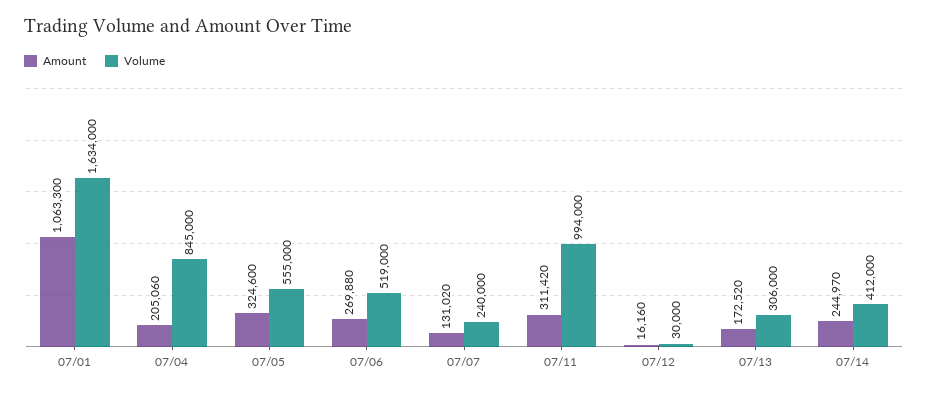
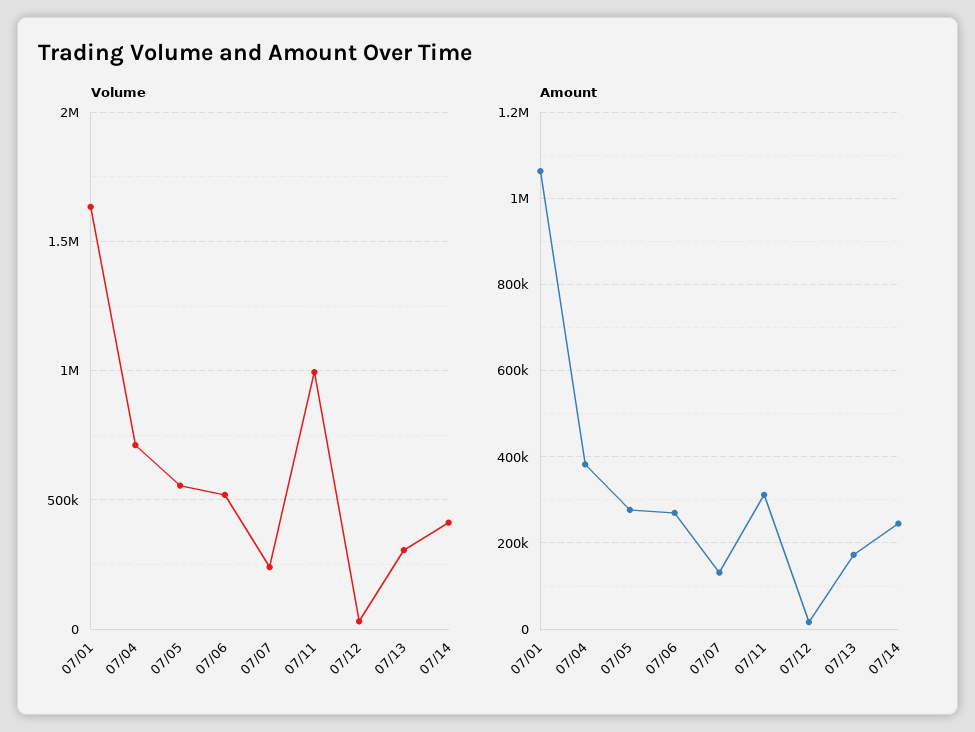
  {
    "Amount": {
      "07/01": 1063300,
-     "07/04": 205060,
+     "07/04": 380000,
-     "07/05": 324600,
+     "07/05": 280000,
      "07/06": 269880,
      "07/07": 131020,
      "07/11": 311420,
      "07/12": 16160,
      "07/13": 172520,
      "07/14": 244970
    },
    "Volume": {
      "07/01": 1634000,
-     "07/04": 845000,
+     "07/04": 700000,
      "07/05": 555000,
      "07/06": 519000,
      "07/07": 240000,
      "07/11": 994000,
      "07/12": 30000,
      "07/13": 306000,
      "07/14": 412000
    }
  }

